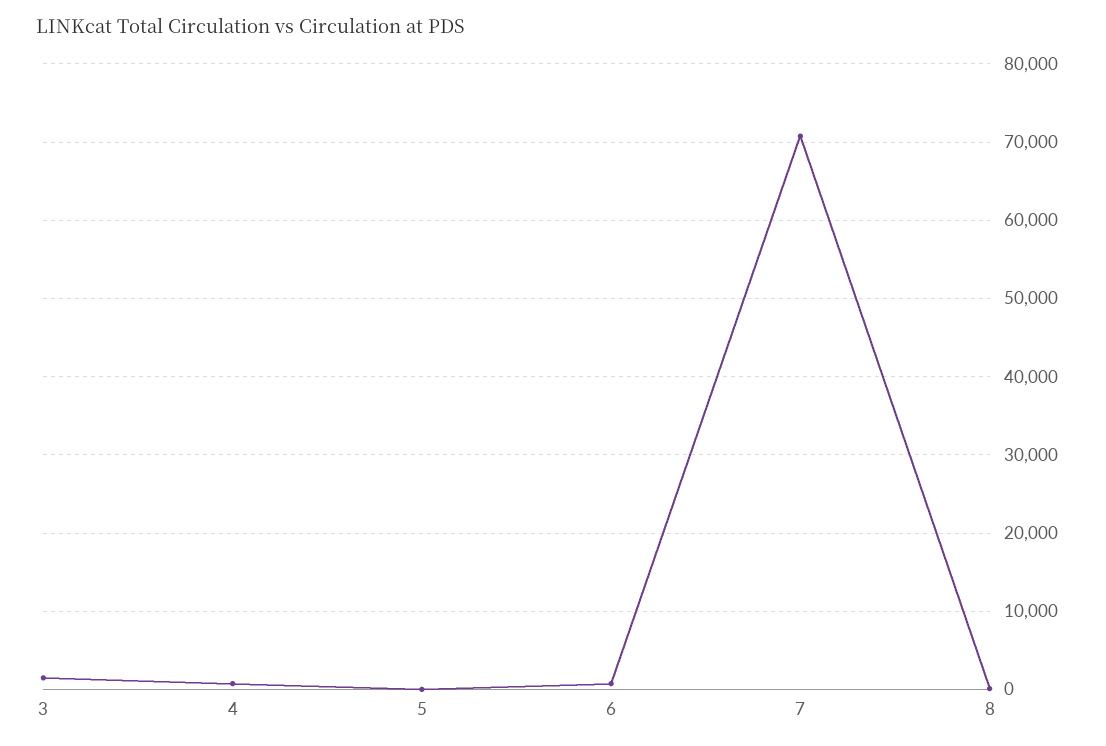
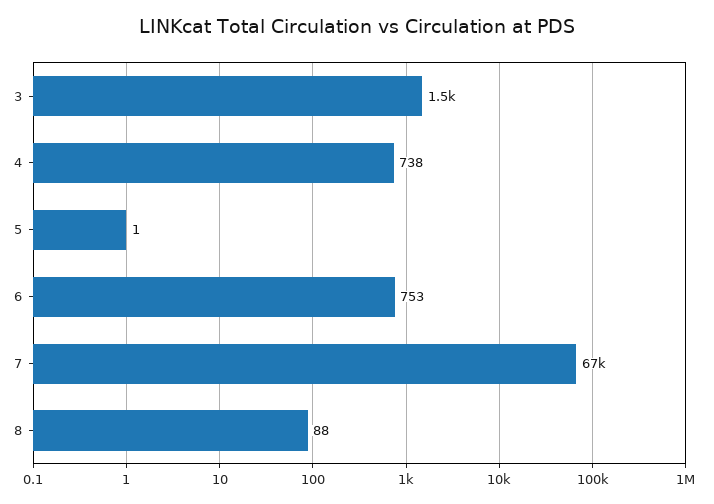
  {
    "3": 1500,
    "4": 738,
    "5": 1,
    "6": 753,
-   "7": 71000,
+   "7": 67000,
    "8": 88
  }

